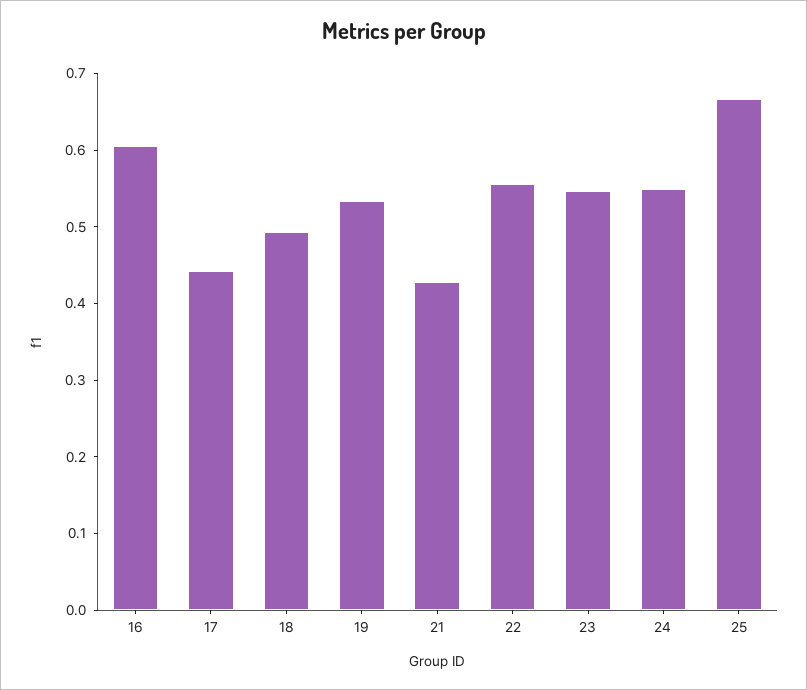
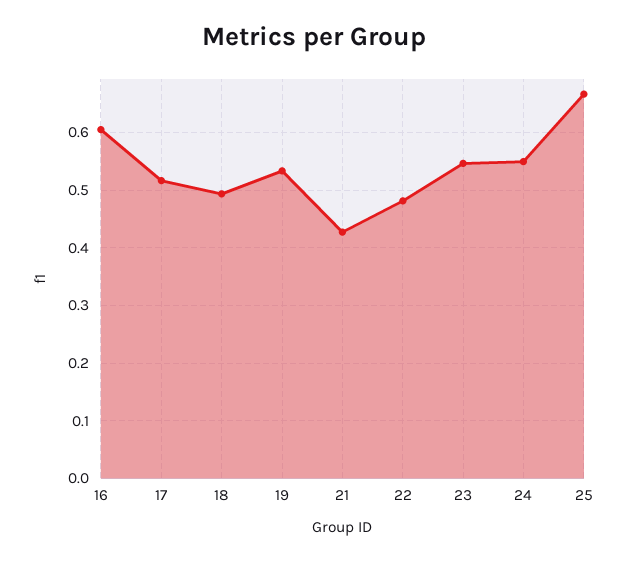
  {
    "16": 0.6,
-   "17": 0.44,
+   "17": 0.52,
    "18": 0.5,
    "19": 0.54,
    "21": 0.42,
-   "22": 0.56,
+   "22": 0.48,
    "23": 0.54,
    "24": 0.54,
    "25": 0.66
  }

